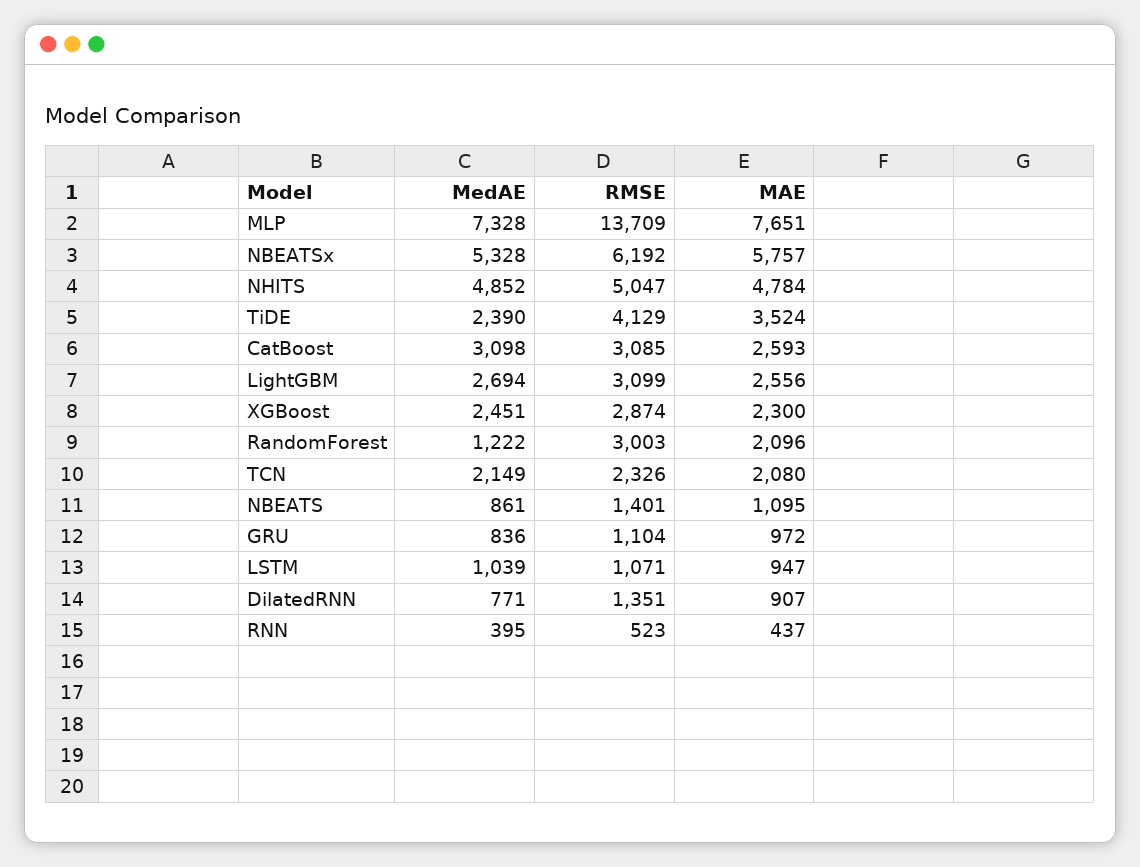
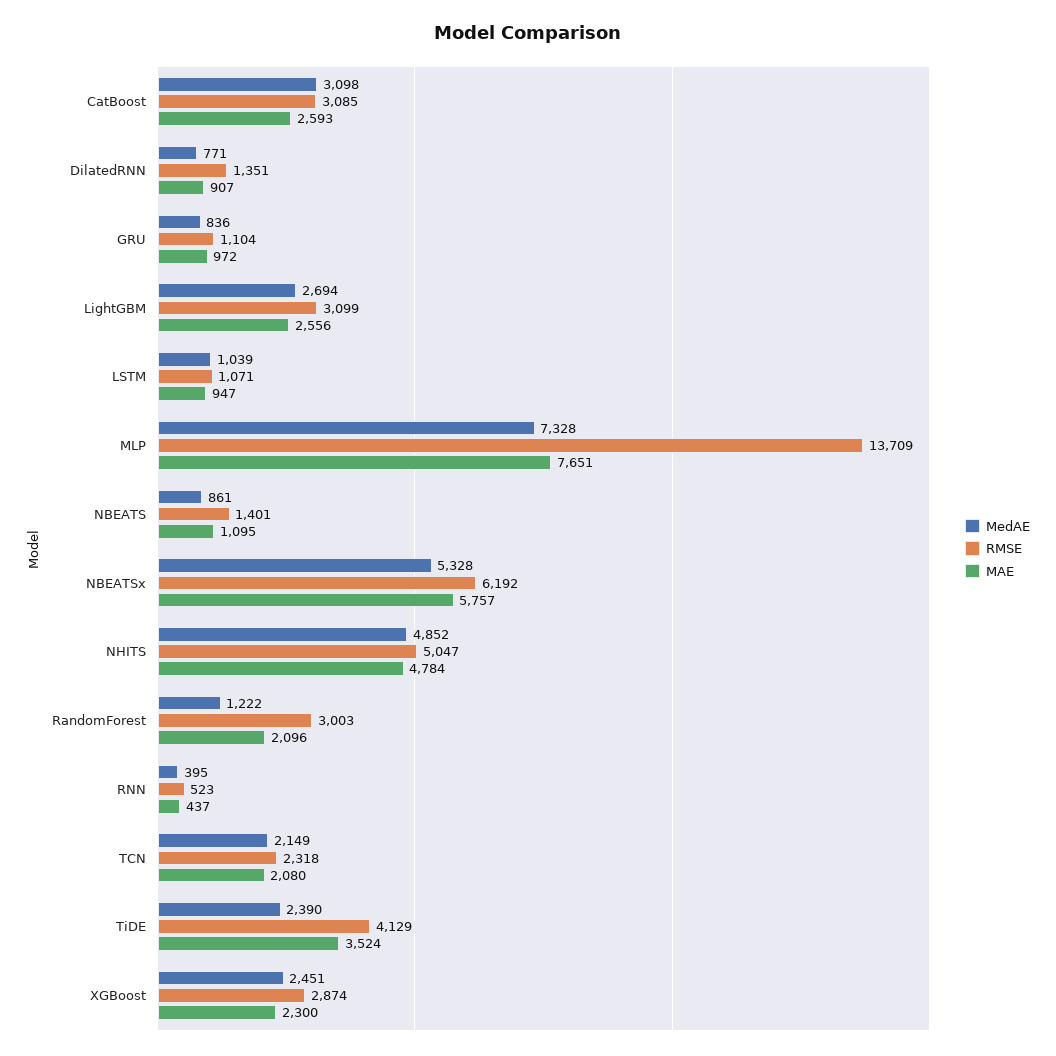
  {
    "MedAE": {
      "MLP": 7328,
      "NBEATSx": 5328,
      "NHITS": 4852,
      "TiDE": 2390,
      "CatBoost": 3098,
      "LightGBM": 2694,
      "XGBoost": 2451,
      "RandomForest": 1222,
      "TCN": 2149,
      "NBEATS": 861,
      "GRU": 836,
      "LSTM": 1039,
      "DilatedRNN": 771,
      "RNN": 395
    },
    "RMSE": {
      "MLP": 13709,
      "NBEATSx": 6192,
      "NHITS": 5047,
      "TiDE": 4129,
      "CatBoost": 3085,
      "LightGBM": 3099,
      "XGBoost": 2874,
      "RandomForest": 3003,
-     "TCN": 2326,
+     "TCN": 2318,
      "NBEATS": 1401,
      "GRU": 1104,
      "LSTM": 1071,
      "DilatedRNN": 1351,
      "RNN": 523
    },
    "MAE": {
      "MLP": 7651,
      "NBEATSx": 5757,
      "NHITS": 4784,
      "TiDE": 3524,
      "CatBoost": 2593,
      "LightGBM": 2556,
      "XGBoost": 2300,
      "RandomForest": 2096,
      "TCN": 2080,
      "NBEATS": 1095,
      "GRU": 972,
      "LSTM": 947,
      "DilatedRNN": 907,
      "RNN": 437
    }
  }

